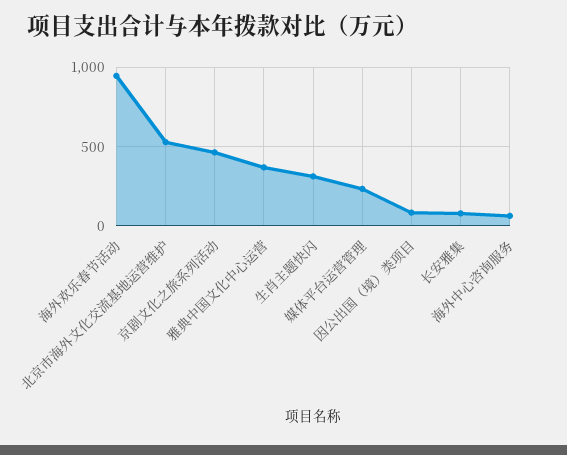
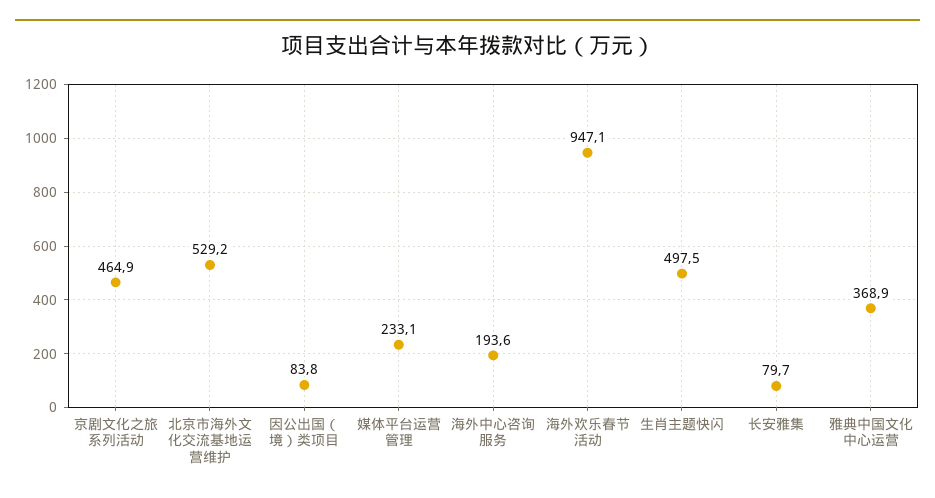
  {
    "海外欢乐春节活动": 947.1,
    "北京市海外文化交流基地运营维护": 529.2,
    "京剧文化之旅系列活动": 464.9,
    "雅典中国文化中心运营": 368.9,
-   "生肖主题快闪": 300,
+   "生肖主题快闪": 497.5,
    "媒体平台运营管理": 233.1,
    "因公出国（境）类项目": 83.8,
    "长安雅集": 79.7,
-   "海外中心咨询服务": 50
+   "海外中心咨询服务": 193.6
  }

